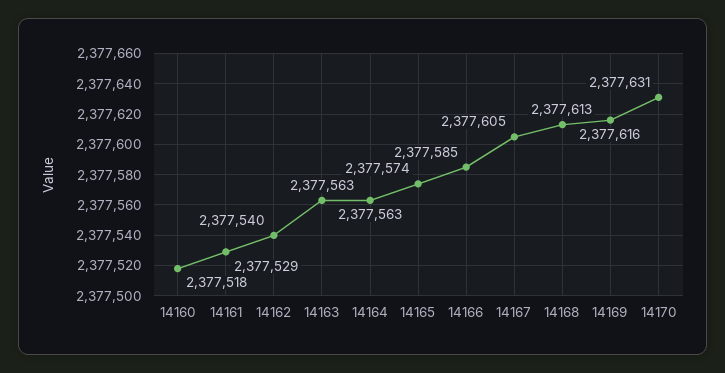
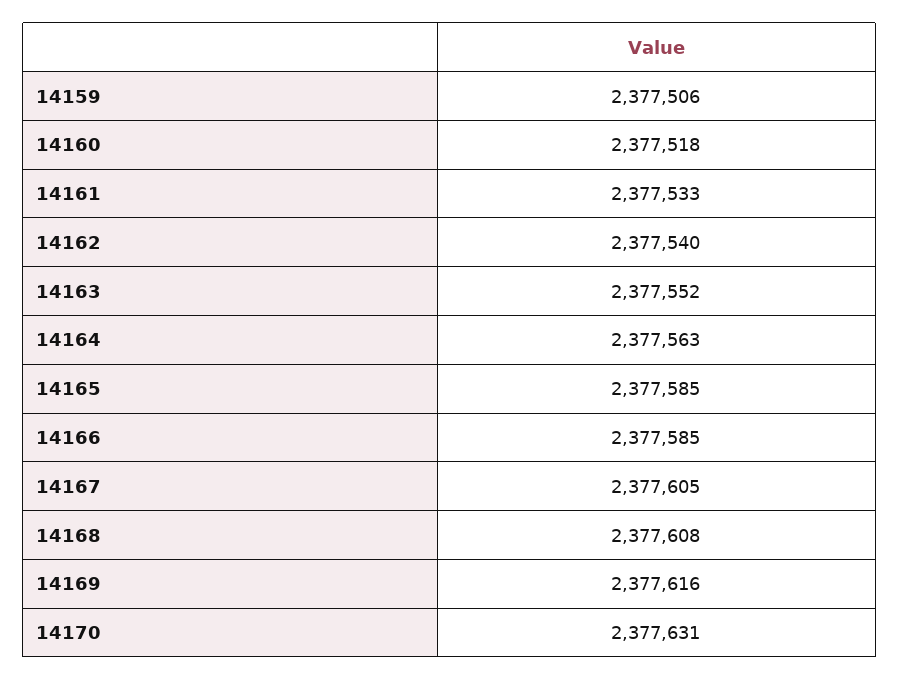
  {
    "14160": 2377518,
-   "14161": 2377529,
+   "14161": 2377533,
    "14162": 2377540,
-   "14163": 2377563,
+   "14163": 2377552,
    "14164": 2377563,
-   "14165": 2377574,
+   "14165": 2377585,
    "14166": 2377585,
    "14167": 2377605,
-   "14168": 2377613,
+   "14168": 2377608,
    "14169": 2377616,
-   "14170": 2377631
+   "14170": 2377631,
+   "14159": 2377506
  }

